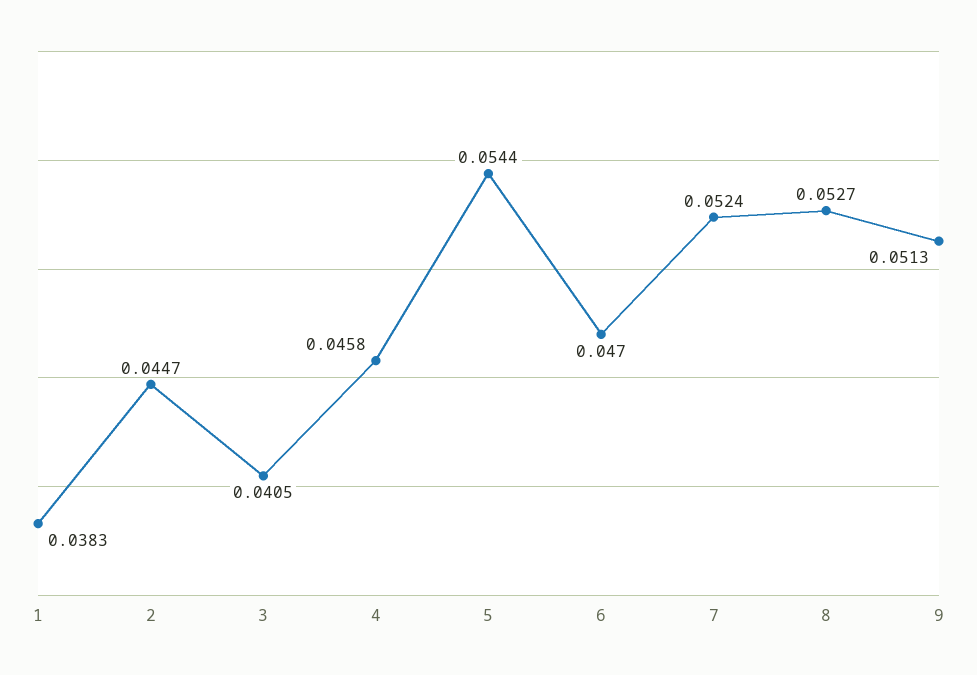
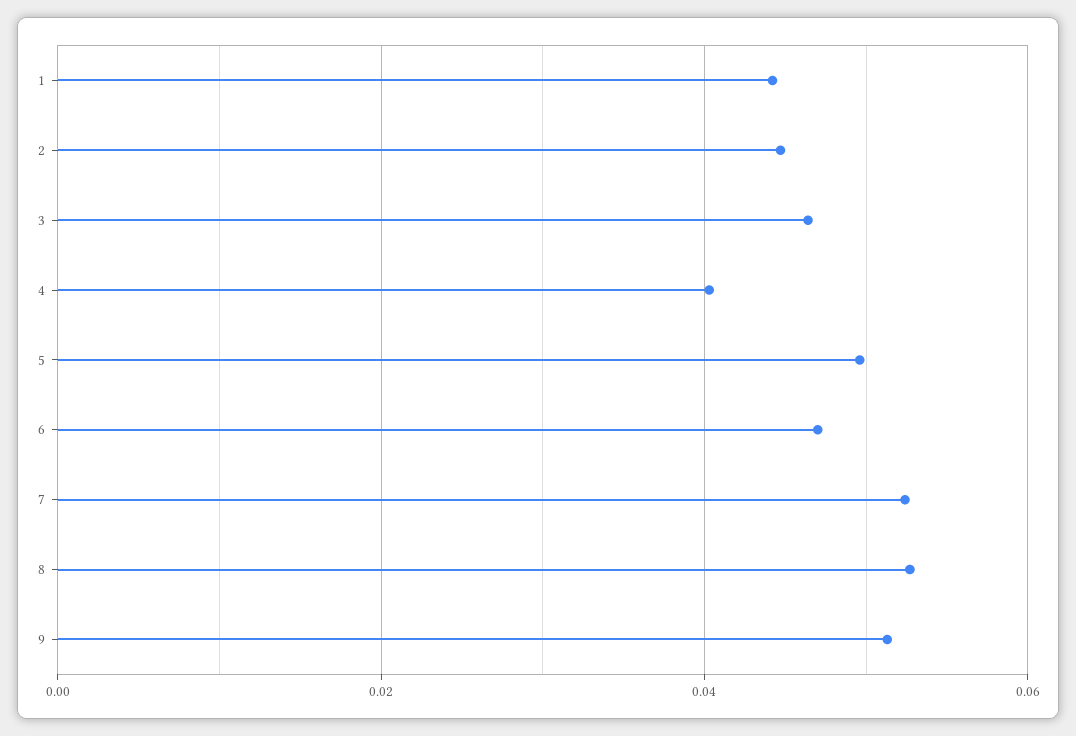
  {
-   "1": 0.0383,
+   "1": 0.044,
    "2": 0.0447,
-   "3": 0.0405,
+   "3": 0.046,
-   "4": 0.0458,
+   "4": 0.04,
-   "5": 0.0544,
+   "5": 0.05,
    "6": 0.047,
    "7": 0.0524,
    "8": 0.0527,
    "9": 0.0513
  }

